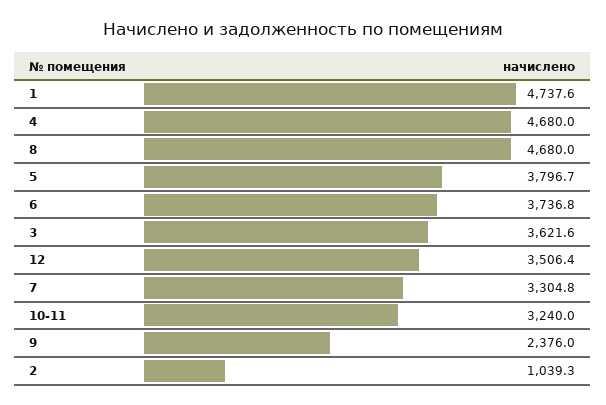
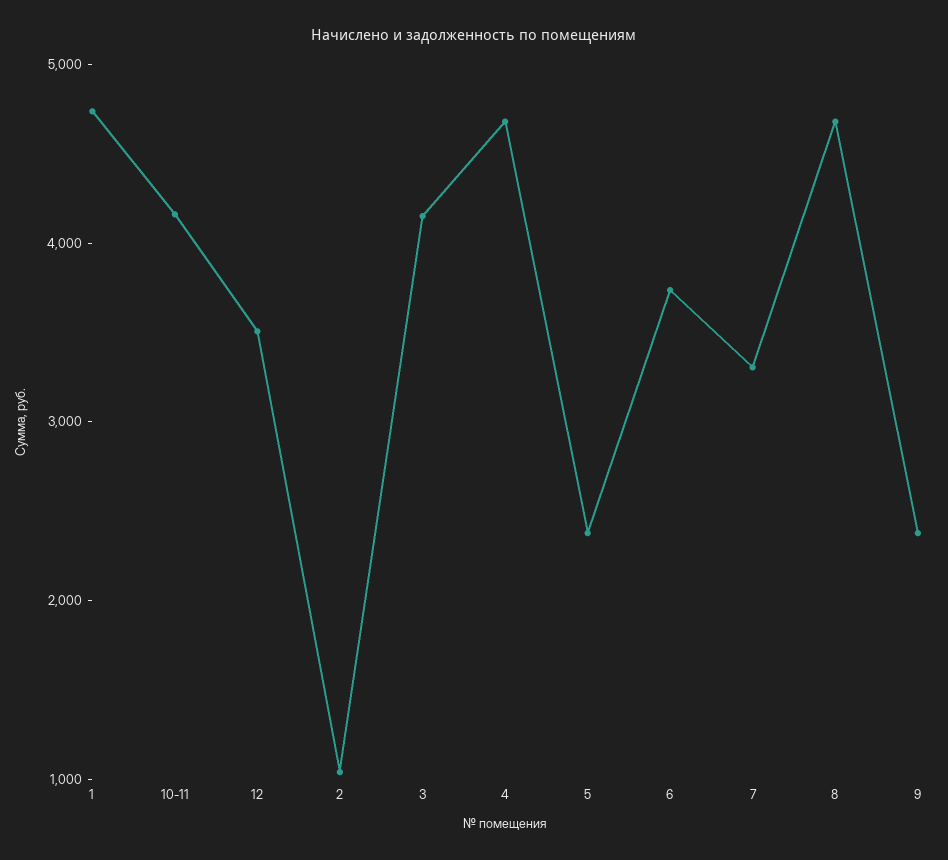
  {
    "1": 4737.6,
    "4": 4680,
    "8": 4680,
-   "5": 3796.7,
+   "5": 2400,
    "6": 3736.8,
-   "3": 3621.6,
+   "3": 4200,
    "12": 3506.4,
    "7": 3304.8,
-   "10-11": 3240,
+   "10-11": 4200,
    "9": 2376,
    "2": 1039.3
  }

